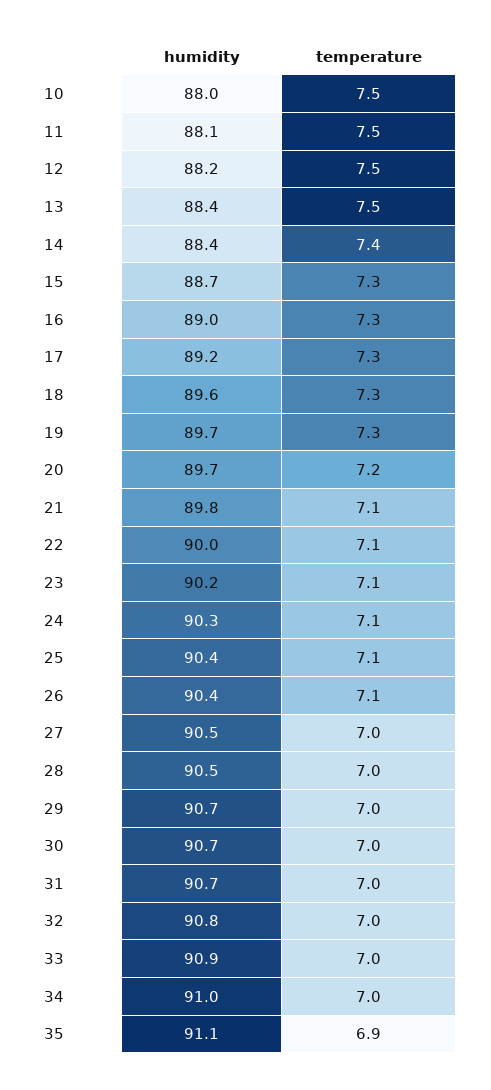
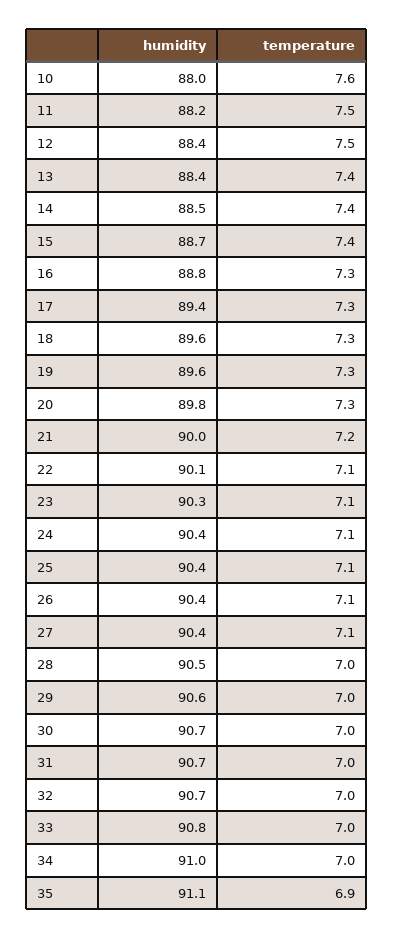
  {
    "humidity": {
      "10": 88,
-     "11": 88.1,
+     "11": 88.2,
-     "12": 88.2,
+     "12": 88.4,
      "13": 88.4,
-     "14": 88.4,
+     "14": 88.5,
      "15": 88.7,
-     "16": 89,
+     "16": 88.8,
-     "17": 89.2,
+     "17": 89.4,
      "18": 89.6,
-     "19": 89.7,
+     "19": 89.6,
-     "20": 89.7,
+     "20": 89.8,
-     "21": 89.8,
+     "21": 90,
-     "22": 90,
+     "22": 90.1,
-     "23": 90.2,
+     "23": 90.3,
-     "24": 90.3,
+     "24": 90.4,
      "25": 90.4,
      "26": 90.4,
-     "27": 90.5,
+     "27": 90.4,
      "28": 90.5,
-     "29": 90.7,
+     "29": 90.6,
      "30": 90.7,
      "31": 90.7,
-     "32": 90.8,
+     "32": 90.7,
-     "33": 90.9,
+     "33": 90.8,
      "34": 91,
      "35": 91.1
    },
    "temperature": {
-     "10": 7.5,
+     "10": 7.6,
      "11": 7.5,
      "12": 7.5,
-     "13": 7.5,
+     "13": 7.4,
      "14": 7.4,
-     "15": 7.3,
+     "15": 7.4,
      "16": 7.3,
      "17": 7.3,
      "18": 7.3,
      "19": 7.3,
-     "20": 7.2,
+     "20": 7.3,
-     "21": 7.1,
+     "21": 7.2,
      "22": 7.1,
      "23": 7.1,
      "24": 7.1,
      "25": 7.1,
      "26": 7.1,
-     "27": 7,
+     "27": 7.1,
      "28": 7,
      "29": 7,
      "30": 7,
      "31": 7,
      "32": 7,
      "33": 7,
      "34": 7,
      "35": 6.9
    }
  }

